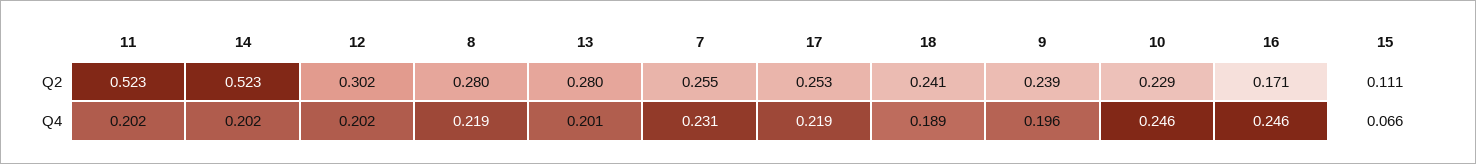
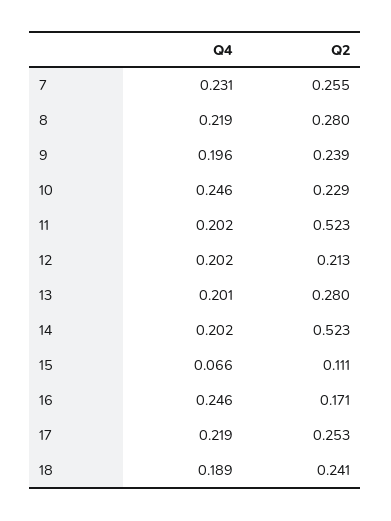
  {
    "11": {
      "Q2": 0.523,
      "Q4": 0.202
    },
    "14": {
      "Q2": 0.523,
      "Q4": 0.202
    },
    "12": {
-     "Q2": 0.302,
+     "Q2": 0.213,
      "Q4": 0.202
    },
    "8": {
      "Q2": 0.28,
      "Q4": 0.219
    },
    "13": {
      "Q2": 0.28,
      "Q4": 0.201
    },
    "7": {
      "Q2": 0.255,
      "Q4": 0.231
    },
    "17": {
      "Q2": 0.253,
      "Q4": 0.219
    },
    "18": {
      "Q2": 0.241,
      "Q4": 0.189
    },
    "9": {
      "Q2": 0.239,
      "Q4": 0.196
    },
    "10": {
      "Q2": 0.229,
      "Q4": 0.246
    },
    "16": {
      "Q2": 0.171,
      "Q4": 0.246
    },
    "15": {
      "Q2": 0.111,
      "Q4": 0.066
    }
  }

